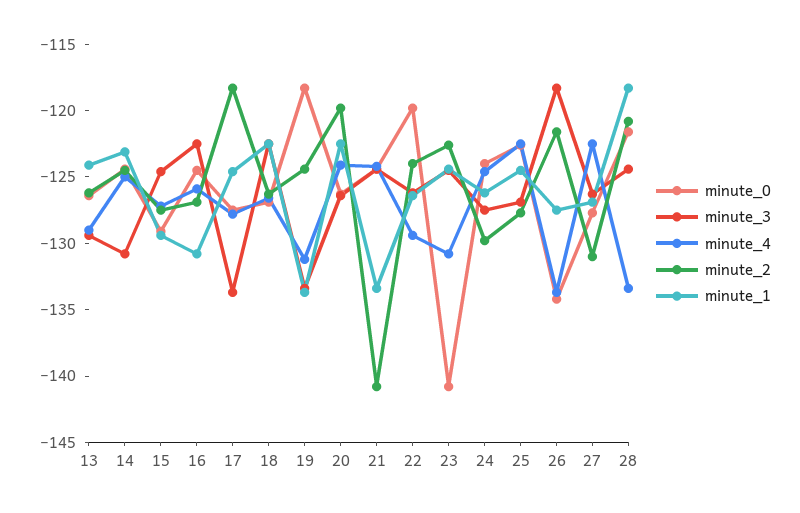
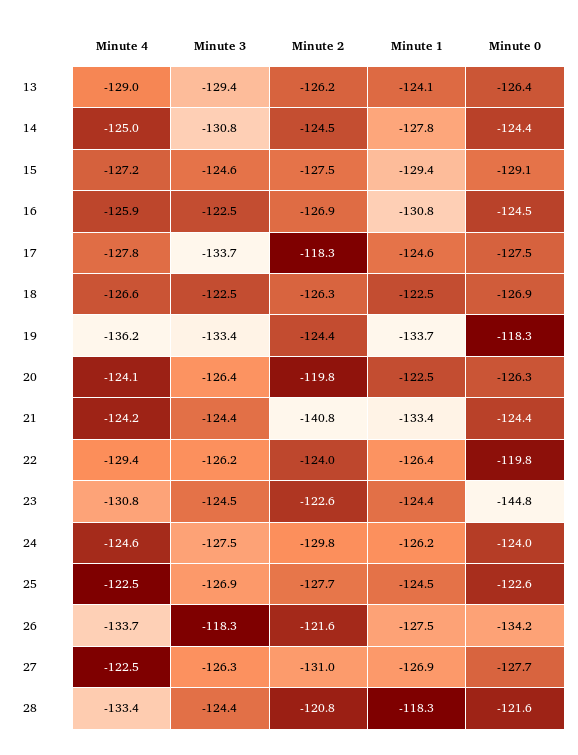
  {
    "minute_0": {
      "13": -126.4,
      "14": -124.4,
      "15": -129.1,
      "16": -124.5,
      "17": -127.5,
      "18": -126.9,
      "19": -118.3,
      "20": -126.3,
      "21": -124.4,
      "22": -119.8,
-     "23": -141,
+     "23": -144.8,
      "24": -124,
      "25": -122.6,
      "26": -134.2,
      "27": -127.7,
      "28": -121.6
    },
    "minute_3": {
      "13": -129.4,
      "14": -130.8,
      "15": -124.6,
      "16": -122.5,
      "17": -133.7,
      "18": -122.5,
      "19": -133.4,
      "20": -126.4,
      "21": -124.4,
      "22": -126.2,
      "23": -124.5,
      "24": -127.5,
      "25": -126.9,
      "26": -118.3,
      "27": -126.3,
      "28": -124.4
    },
    "minute_4": {
      "13": -129,
      "14": -125,
      "15": -127.2,
      "16": -125.9,
      "17": -127.8,
      "18": -126.6,
-     "19": -131,
+     "19": -136.2,
      "20": -124.1,
      "21": -124.2,
      "22": -129.4,
      "23": -130.8,
      "24": -124.6,
      "25": -122.5,
      "26": -133.7,
      "27": -122.5,
      "28": -133.4
    },
    "minute_2": {
      "13": -126.2,
      "14": -124.5,
      "15": -127.5,
      "16": -126.9,
      "17": -118.3,
      "18": -126.3,
      "19": -124.4,
      "20": -119.8,
      "21": -140.8,
      "22": -124,
      "23": -122.6,
      "24": -129.8,
      "25": -127.7,
      "26": -121.6,
      "27": -131,
      "28": -120.8
    },
    "minute_1": {
      "13": -124.1,
-     "14": -123,
+     "14": -127.8,
      "15": -129.4,
      "16": -130.8,
      "17": -124.6,
      "18": -122.5,
      "19": -133.7,
      "20": -122.5,
      "21": -133.4,
      "22": -126.4,
      "23": -124.4,
      "24": -126.2,
      "25": -124.5,
      "26": -127.5,
      "27": -126.9,
      "28": -118.3
    }
  }

